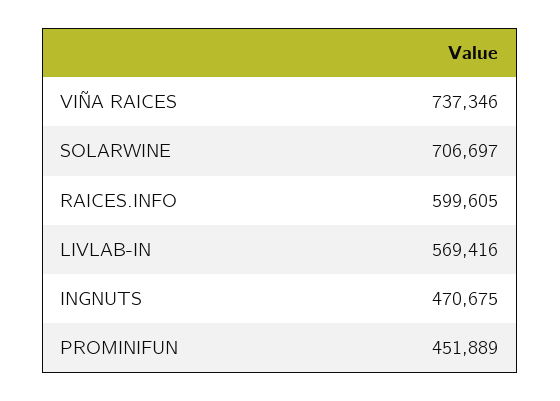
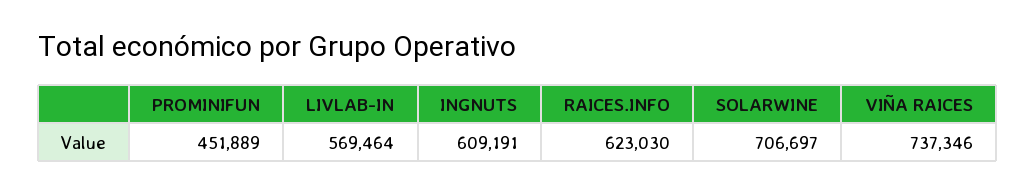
  {
    "VIÑA RAICES": 737346,
    "SOLARWINE": 706697,
-   "RAICES.INFO": 599605,
+   "RAICES.INFO": 623030,
-   "LIVLAB-IN": 569416,
+   "LIVLAB-IN": 569464,
-   "INGNUTS": 470675,
+   "INGNUTS": 609191,
    "PROMINIFUN": 451889
  }

